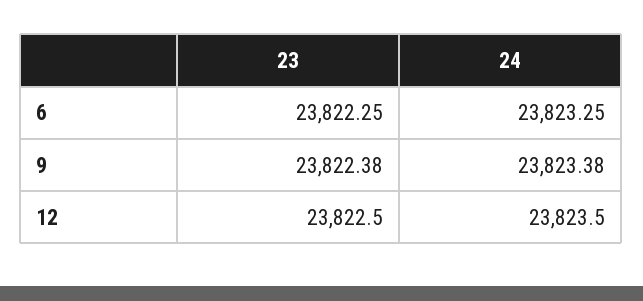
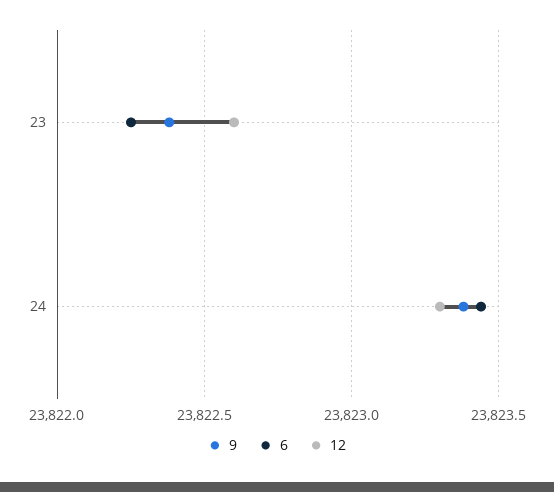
  {
    "6": {
      "23": 23822.25,
-     "24": 23823.25
+     "24": 23823.45
    },
    "9": {
      "23": 23822.38,
      "24": 23823.38
    },
    "12": {
-     "23": 23822.5,
+     "23": 23822.6,
-     "24": 23823.5
+     "24": 23823.3
    }
  }

